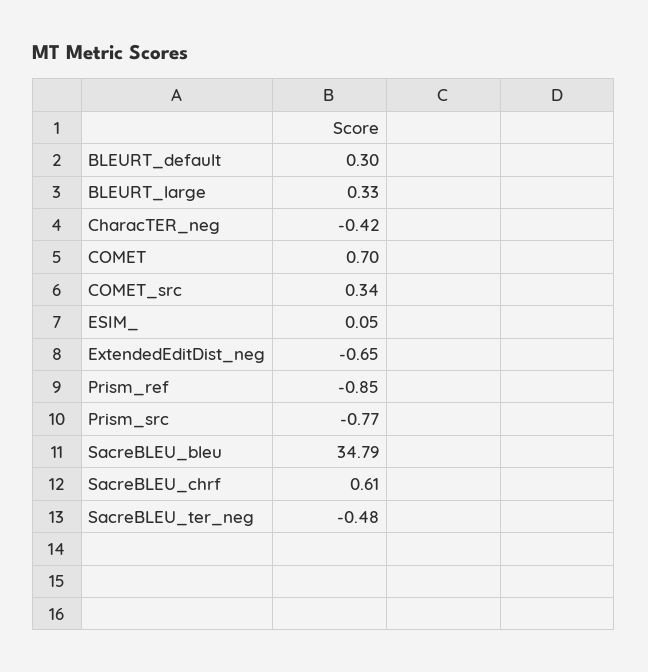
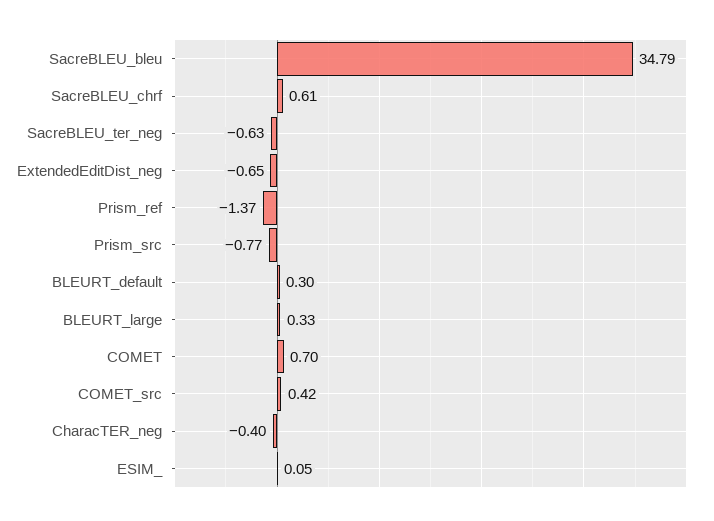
  {
    "BLEURT_default": 0.3,
    "BLEURT_large": 0.33,
-   "CharacTER_neg": -0.42,
+   "CharacTER_neg": -0.4,
    "COMET": 0.7,
-   "COMET_src": 0.34,
+   "COMET_src": 0.42,
    "ESIM_": 0.05,
    "ExtendedEditDist_neg": -0.65,
-   "Prism_ref": -0.85,
+   "Prism_ref": -1.37,
    "Prism_src": -0.77,
    "SacreBLEU_bleu": 34.79,
    "SacreBLEU_chrf": 0.61,
-   "SacreBLEU_ter_neg": -0.48
+   "SacreBLEU_ter_neg": -0.63
  }

